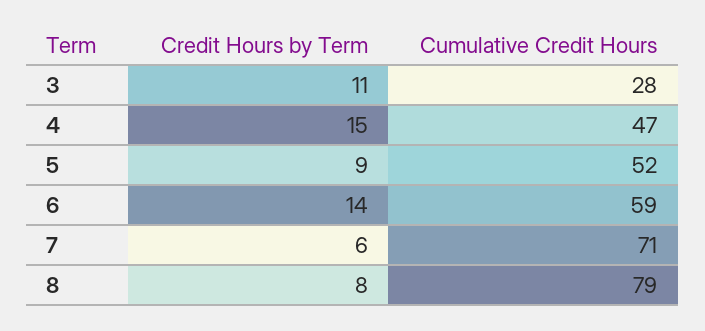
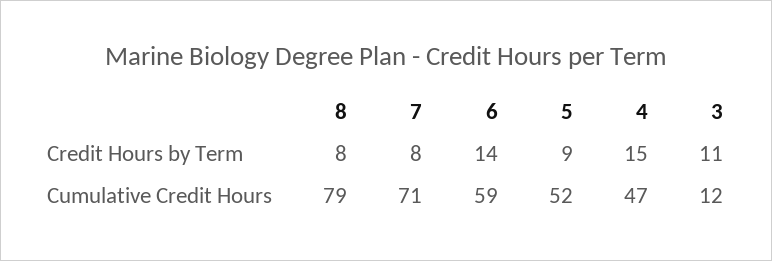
  {
    "Credit Hours by Term": {
      "3": 11,
      "4": 15,
      "5": 9,
      "6": 14,
-     "7": 6,
+     "7": 8,
      "8": 8
    },
    "Cumulative Credit Hours": {
-     "3": 28,
+     "3": 12,
      "4": 47,
      "5": 52,
      "6": 59,
      "7": 71,
      "8": 79
    }
  }

